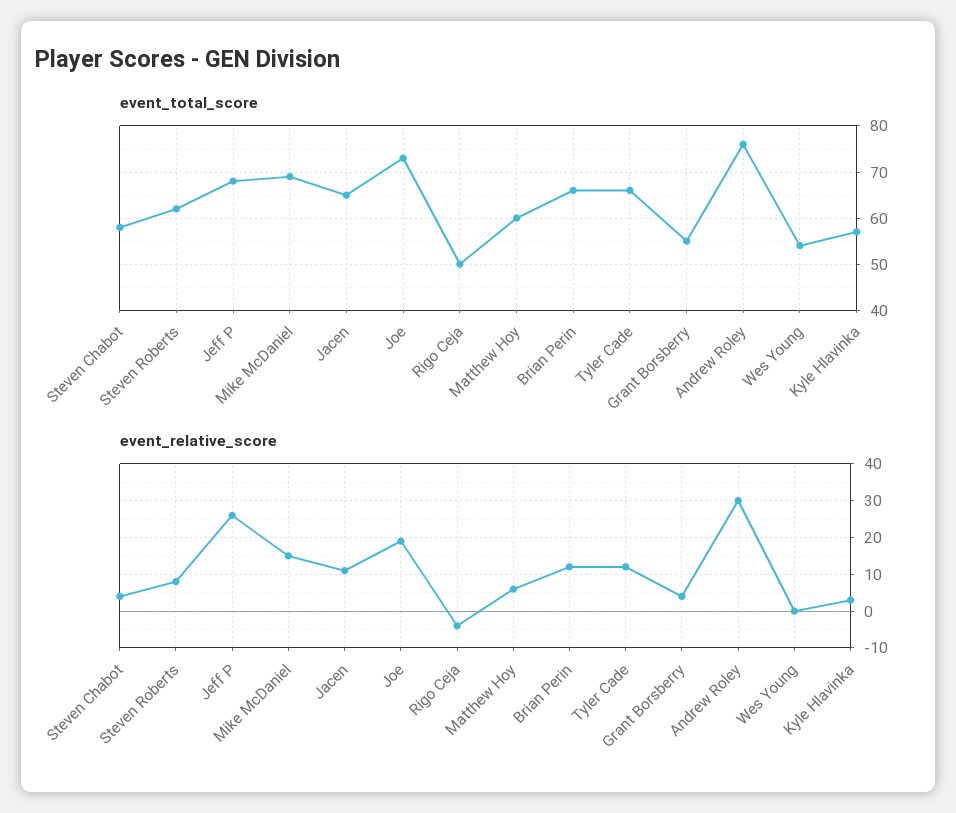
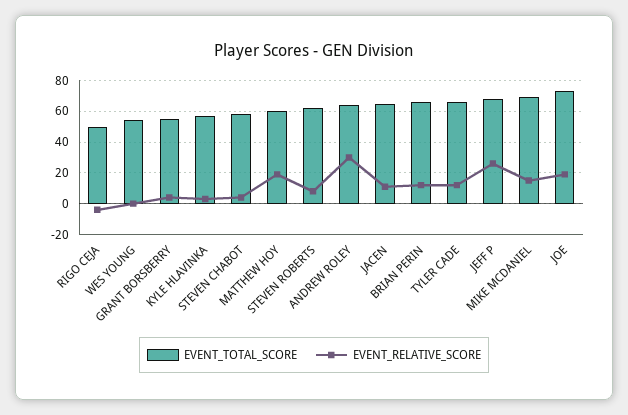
  {
    "event_total_score": {
      "Steven Chabot": 60,
      "Steven Roberts": 60,
      "Jeff P": 70,
      "Mike McDaniel": 70,
      "Jacen": 65,
      "Joe": 75,
      "Rigo Ceja": 50,
      "Matthew Hoy": 60,
      "Brian Perin": 65,
      "Tyler Cade": 65,
      "Grant Borsberry": 55,
-     "Andrew Roley": 75,
+     "Andrew Roley": 65,
      "Wes Young": 55,
      "Kyle Hlavinka": 55
    },
    "event_relative_score": {
      "Steven Chabot": 5,
      "Steven Roberts": 10,
      "Jeff P": 25,
      "Mike McDaniel": 15,
      "Jacen": 10,
      "Joe": 20,
      "Rigo Ceja": -5,
-     "Matthew Hoy": 5,
+     "Matthew Hoy": 20,
      "Brian Perin": 10,
      "Tyler Cade": 10,
      "Grant Borsberry": 5,
      "Andrew Roley": 30,
      "Wes Young": 0,
      "Kyle Hlavinka": 5
    }
  }

